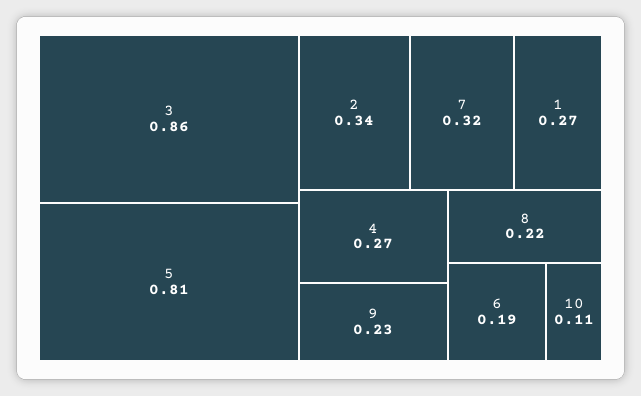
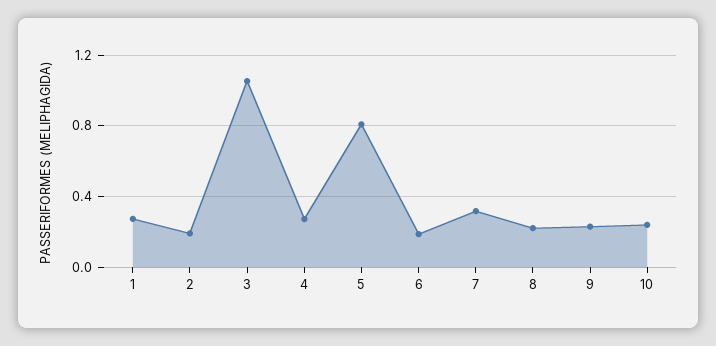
  {
-   "3": 0.86,
+   "3": 1.05,
    "5": 0.81,
-   "2": 0.34,
+   "2": 0.2,
    "7": 0.32,
    "1": 0.27,
    "4": 0.27,
    "9": 0.23,
    "8": 0.22,
    "6": 0.19,
-   "10": 0.11
+   "10": 0.25
  }

